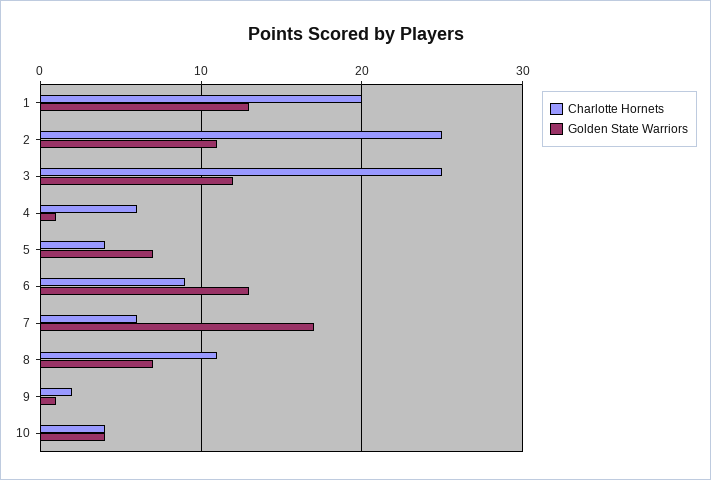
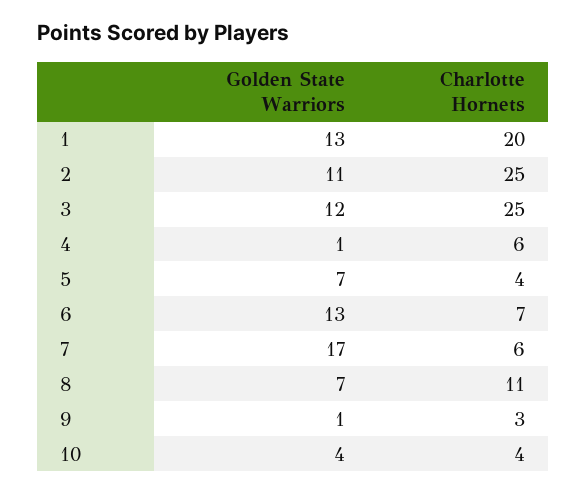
  {
    "Charlotte Hornets": {
      "1": 20,
      "2": 25,
      "3": 25,
      "4": 6,
      "5": 4,
-     "6": 9,
+     "6": 7,
      "7": 6,
      "8": 11,
-     "9": 2,
+     "9": 3,
      "10": 4
    },
    "Golden State Warriors": {
      "1": 13,
      "2": 11,
      "3": 12,
      "4": 1,
      "5": 7,
      "6": 13,
      "7": 17,
      "8": 7,
      "9": 1,
      "10": 4
    }
  }

